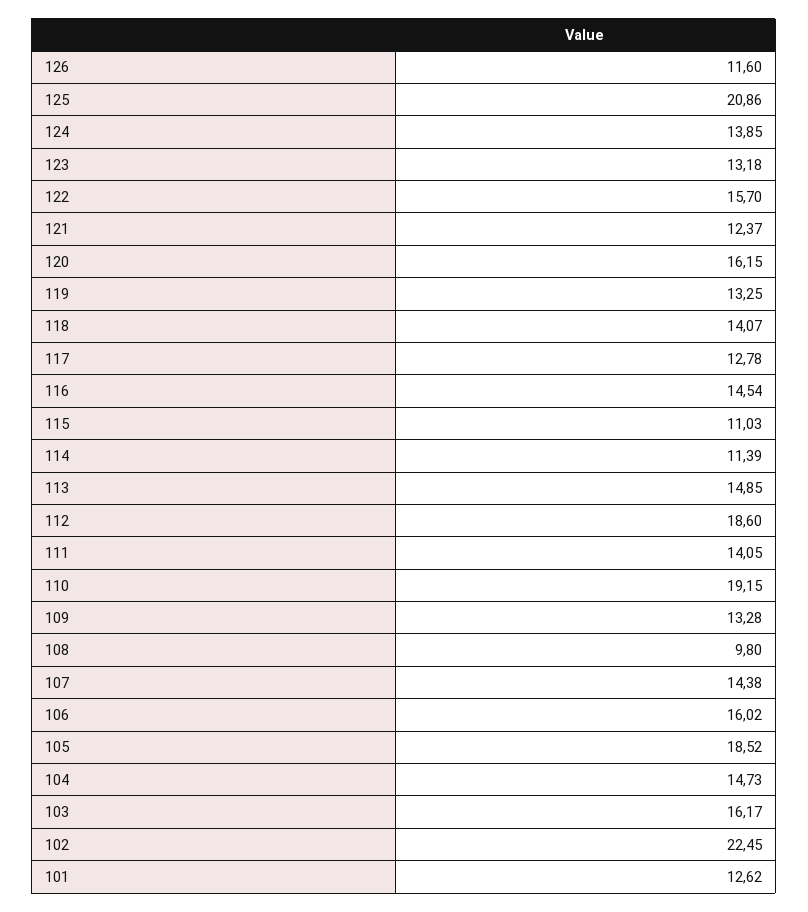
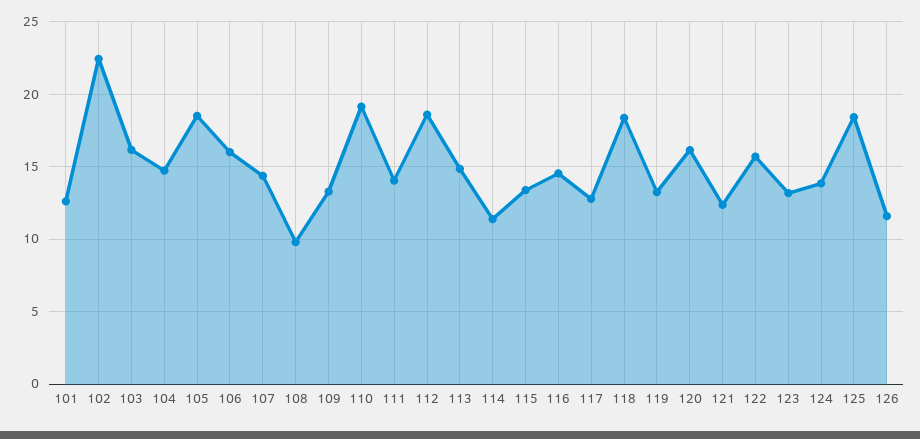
  {
    "126": 11.6,
-   "125": 20.86,
+   "125": 18.5,
    "124": 13.85,
    "123": 13.18,
    "122": 15.7,
    "121": 12.37,
    "120": 16.15,
    "119": 13.25,
-   "118": 14.07,
+   "118": 18.5,
    "117": 12.78,
    "116": 14.54,
-   "115": 11.03,
+   "115": 13.5,
    "114": 11.39,
    "113": 14.85,
    "112": 18.6,
    "111": 14.05,
    "110": 19.15,
    "109": 13.28,
    "108": 9.8,
    "107": 14.38,
    "106": 16.02,
    "105": 18.52,
    "104": 14.73,
    "103": 16.17,
    "102": 22.45,
    "101": 12.62
  }

